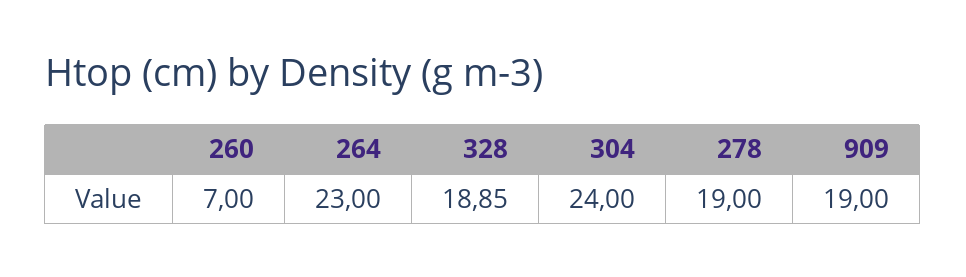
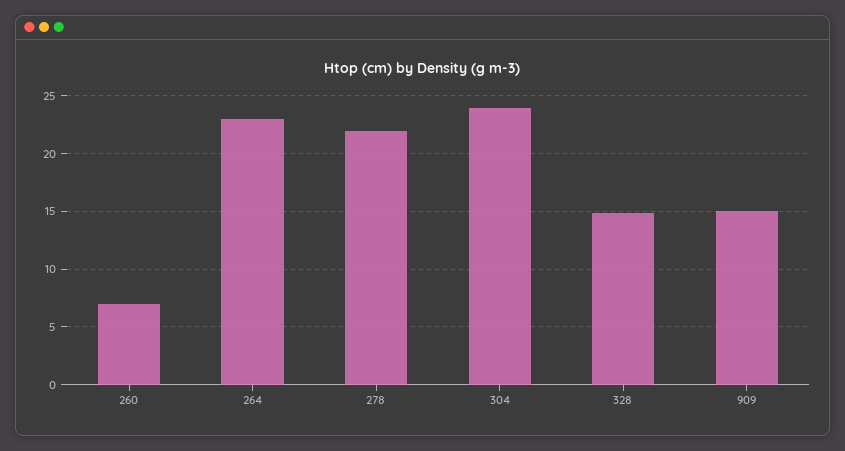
  {
    "260": 7,
    "264": 23,
-   "328": 18.85,
+   "328": 15,
    "304": 24,
-   "278": 19,
+   "278": 22,
-   "909": 19
+   "909": 15
  }

